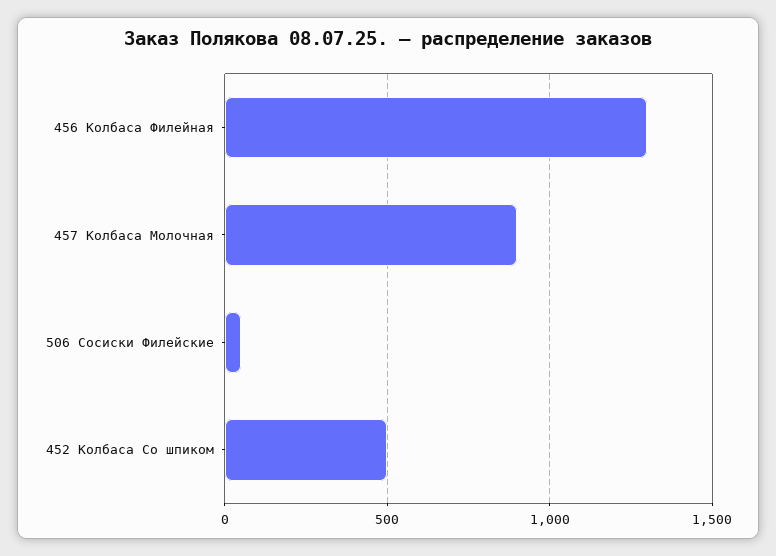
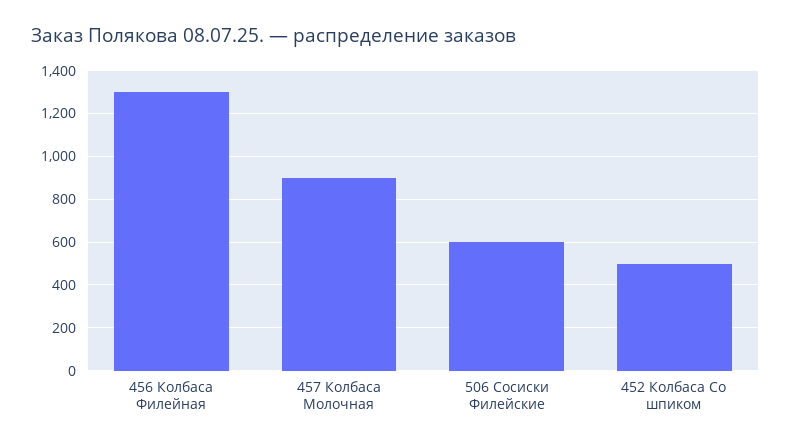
  {
    "456 Колбаса Филейная": 1300,
    "457 Колбаса Молочная": 900,
-   "506 Сосиски Филейские": 50,
+   "506 Сосиски Филейские": 600,
    "452 Колбаса Со шпиком": 500
  }

